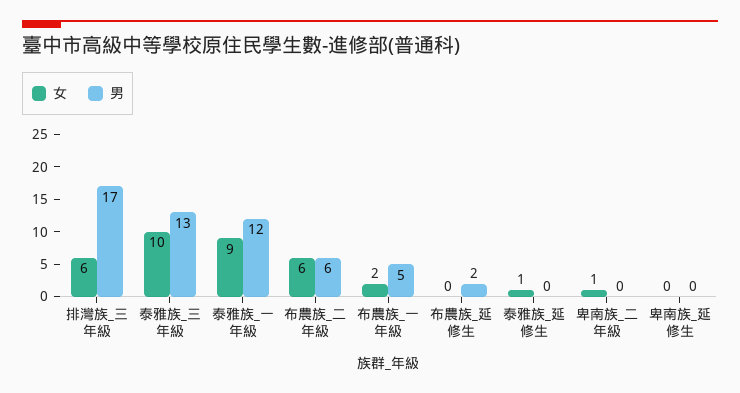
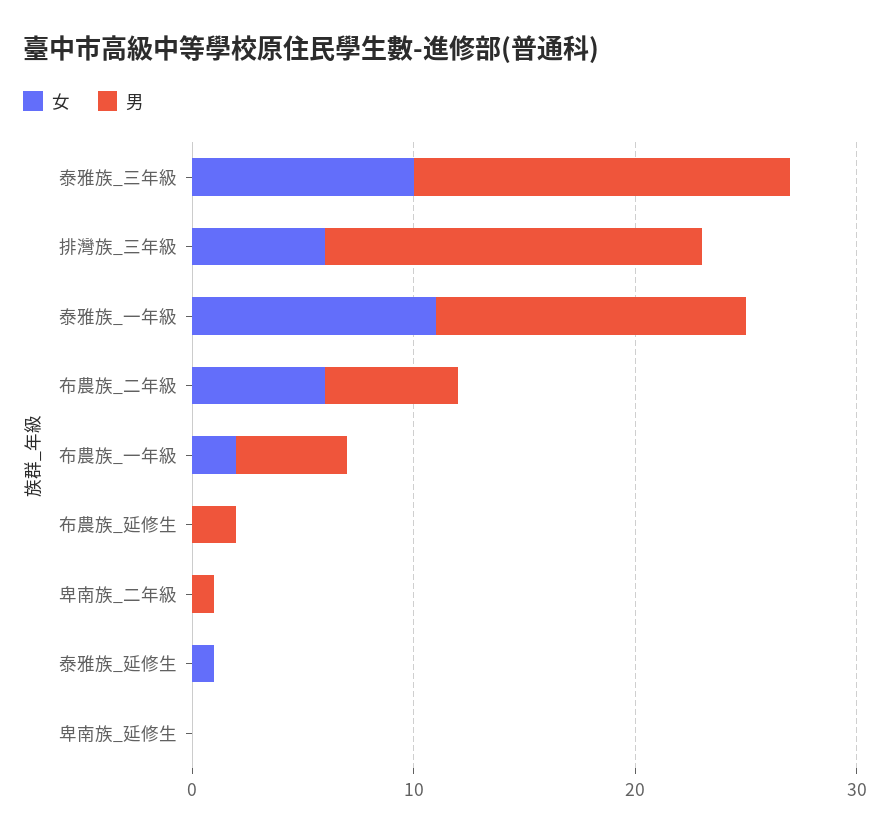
  {
    "女": {
      "排灣族_三年級": 6,
      "泰雅族_三年級": 10,
-     "泰雅族_一年級": 9,
+     "泰雅族_一年級": 11,
      "布農族_二年級": 6,
      "布農族_一年級": 2,
      "布農族_延修生": 0,
      "泰雅族_延修生": 1,
-     "卑南族_二年級": 1,
+     "卑南族_二年級": 0,
      "卑南族_延修生": 0
    },
    "男": {
      "排灣族_三年級": 17,
-     "泰雅族_三年級": 13,
+     "泰雅族_三年級": 17,
-     "泰雅族_一年級": 12,
+     "泰雅族_一年級": 14,
      "布農族_二年級": 6,
      "布農族_一年級": 5,
      "布農族_延修生": 2,
      "泰雅族_延修生": 0,
-     "卑南族_二年級": 0,
+     "卑南族_二年級": 1,
      "卑南族_延修生": 0
    }
  }

